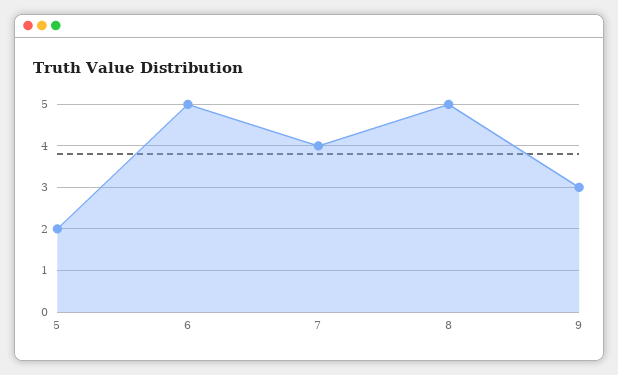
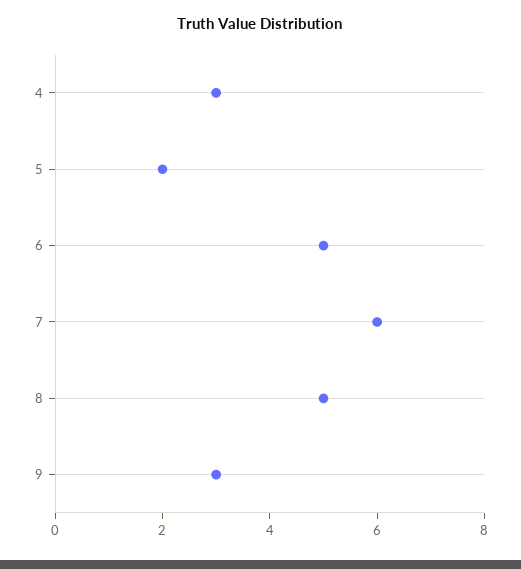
  {
    "5": 2,
    "6": 5,
-   "7": 4,
+   "7": 6,
    "8": 5,
-   "9": 3
+   "9": 3,
+   "4": 3
  }

